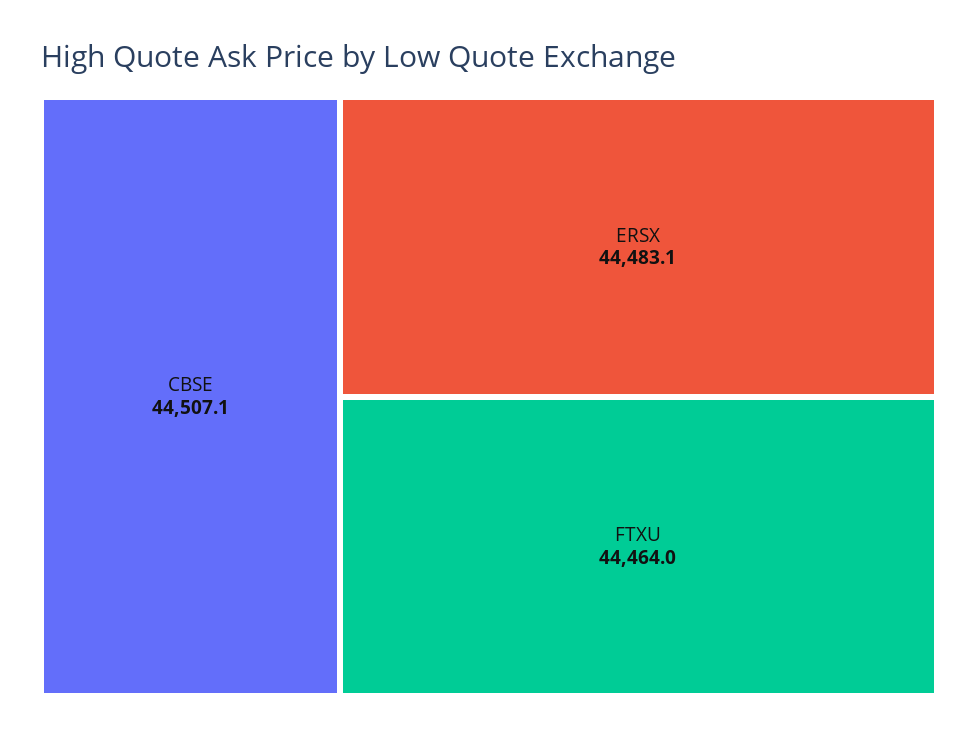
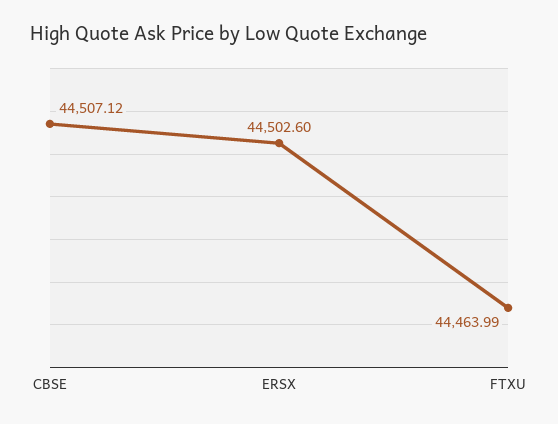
  {
    "CBSE": 44507.12,
-   "ERSX": 44483.1,
+   "ERSX": 44502.6,
    "FTXU": 44463.99
  }

